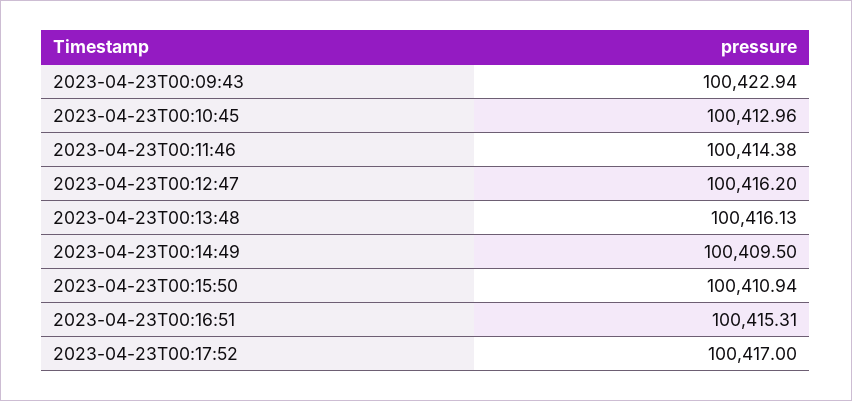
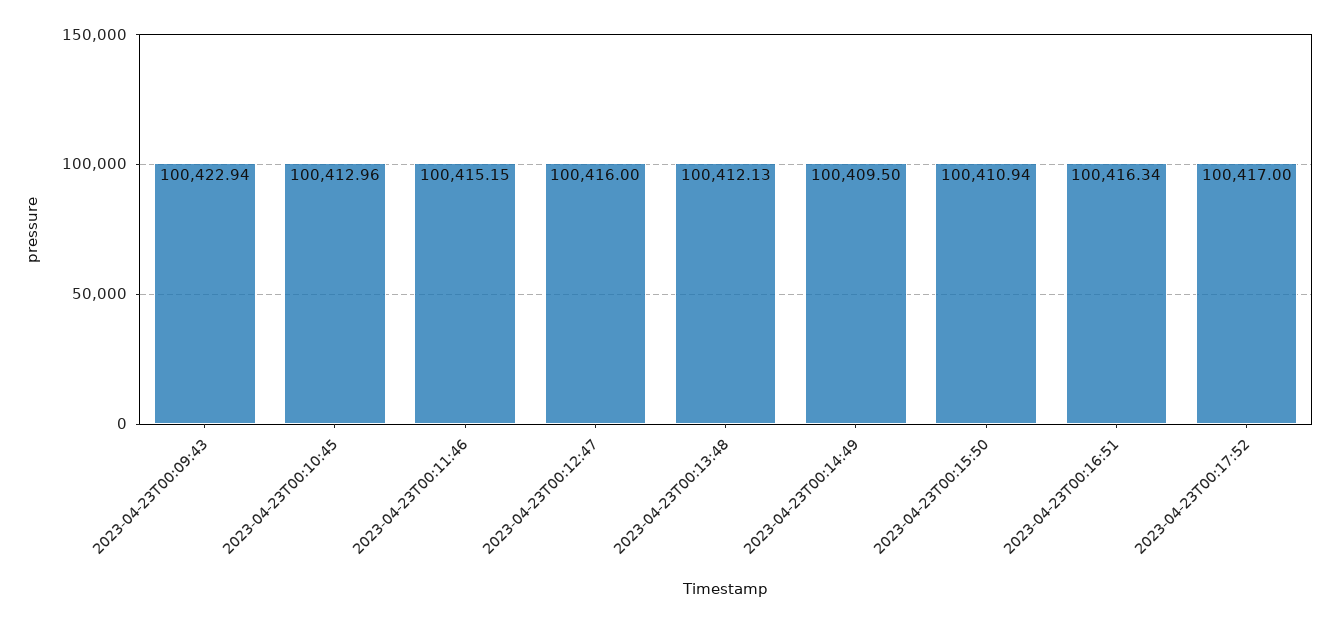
  {
    "2023-04-23T00:09:43": 100422.94,
    "2023-04-23T00:10:45": 100412.96,
-   "2023-04-23T00:11:46": 100414.38,
+   "2023-04-23T00:11:46": 100415.15,
-   "2023-04-23T00:12:47": 100416.2,
+   "2023-04-23T00:12:47": 100416,
-   "2023-04-23T00:13:48": 100416.13,
+   "2023-04-23T00:13:48": 100412.13,
    "2023-04-23T00:14:49": 100409.5,
    "2023-04-23T00:15:50": 100410.94,
-   "2023-04-23T00:16:51": 100415.31,
+   "2023-04-23T00:16:51": 100416.34,
    "2023-04-23T00:17:52": 100417
  }

